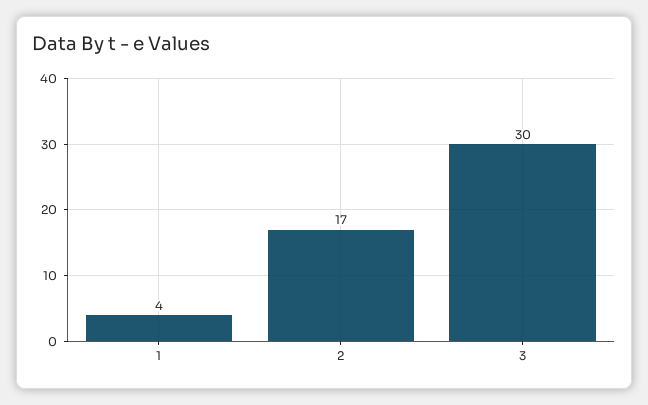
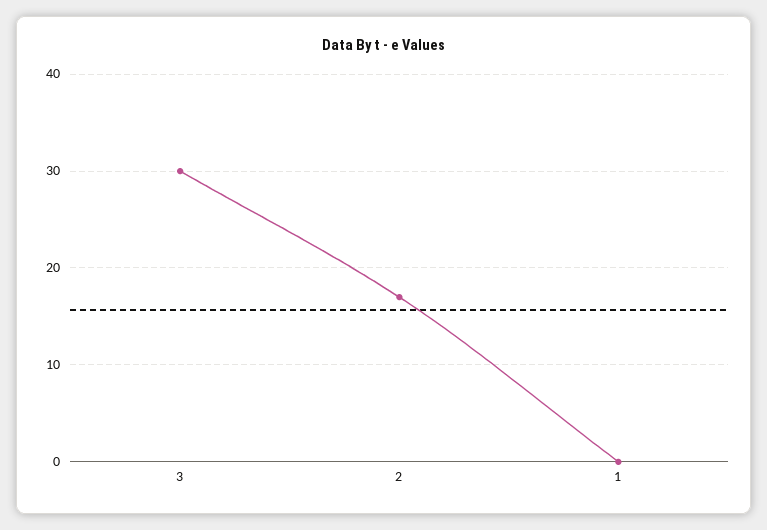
  {
-   "1": 4,
+   "1": 0,
    "2": 17,
    "3": 30
  }

